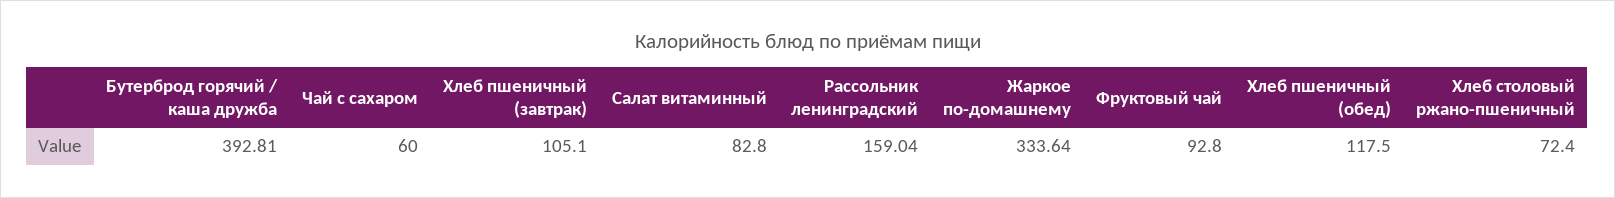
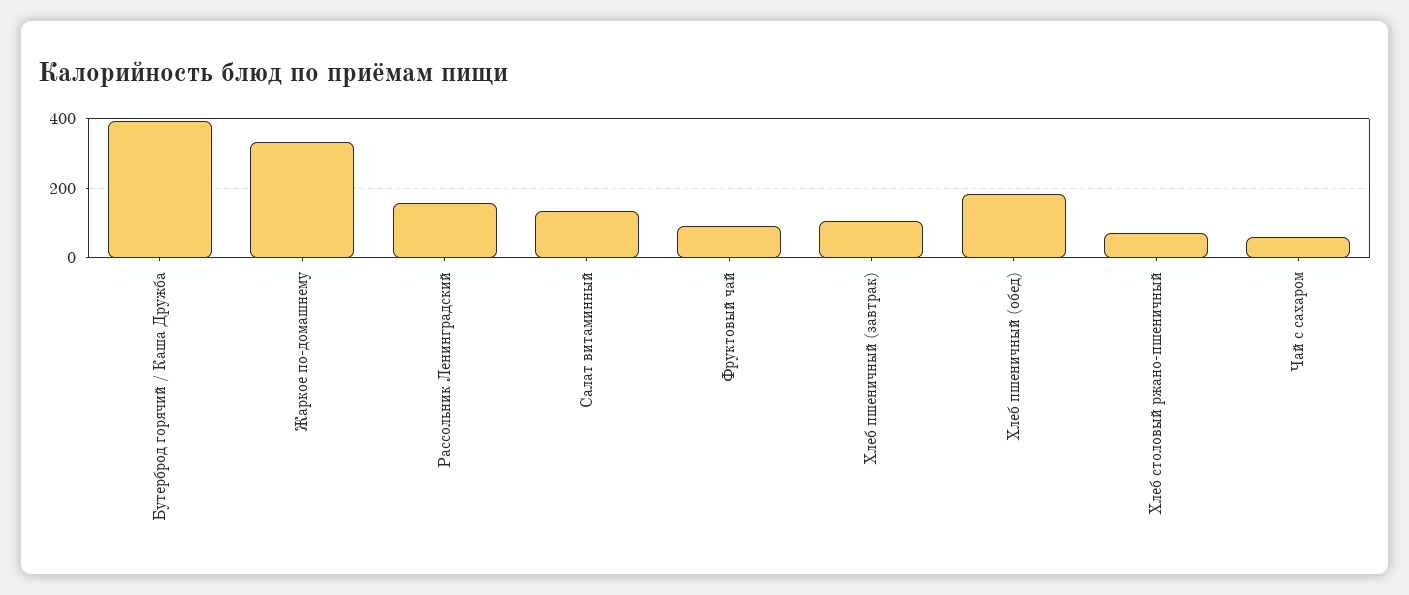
  {
    "Бутерброд горячий / каша дружба": 392.81,
    "Чай с сахаром": 60,
    "Хлеб пшеничный (завтрак)": 105.1,
-   "Салат витаминный": 82.8,
+   "Салат витаминный": 140,
    "Рассольник ленинградский": 159.04,
    "Жаркое по-домашнему": 333.64,
    "Фруктовый чай": 92.8,
-   "Хлеб пшеничный (обед)": 117.5,
+   "Хлеб пшеничный (обед)": 180,
    "Хлеб столовый ржано-пшеничный": 72.4
  }

